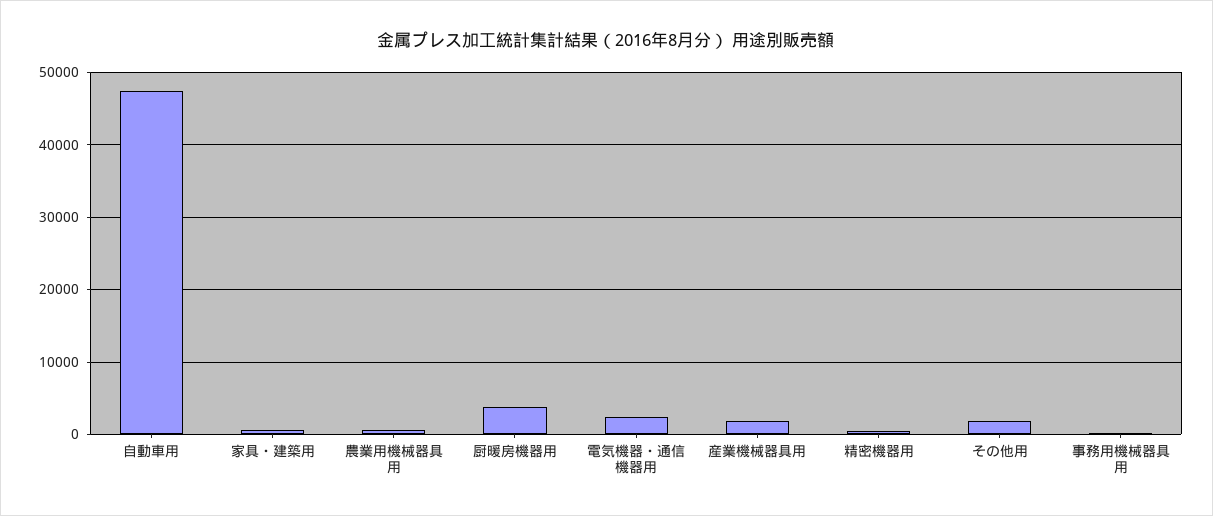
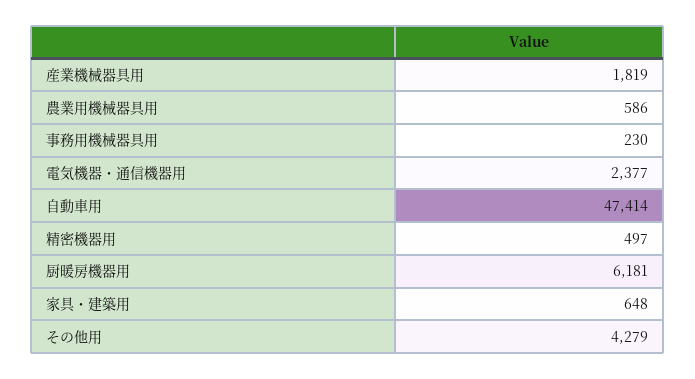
  {
    "自動車用": 47414,
    "家具・建築用": 648,
    "農業用機械器具用": 586,
-   "厨暖房機器用": 4000,
+   "厨暖房機器用": 6181,
    "電気機器・通信機器用": 2377,
    "産業機械器具用": 1819,
    "精密機器用": 497,
-   "その他用": 2000,
+   "その他用": 4279,
    "事務用機械器具用": 230
  }

